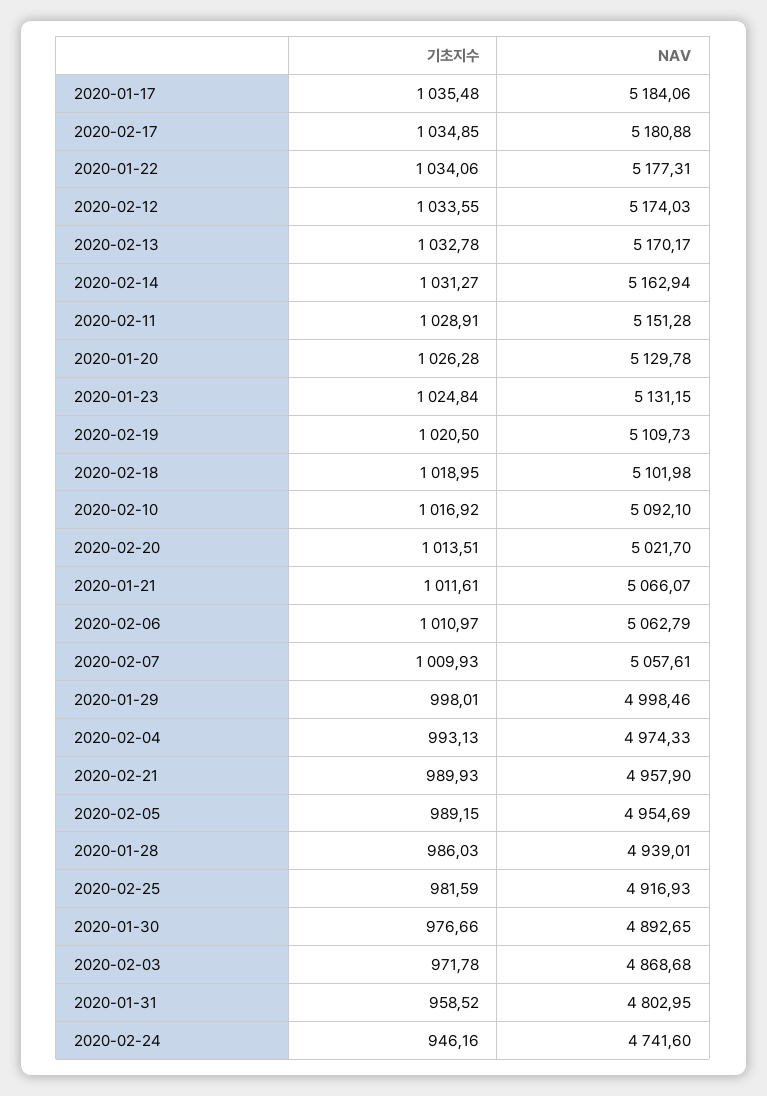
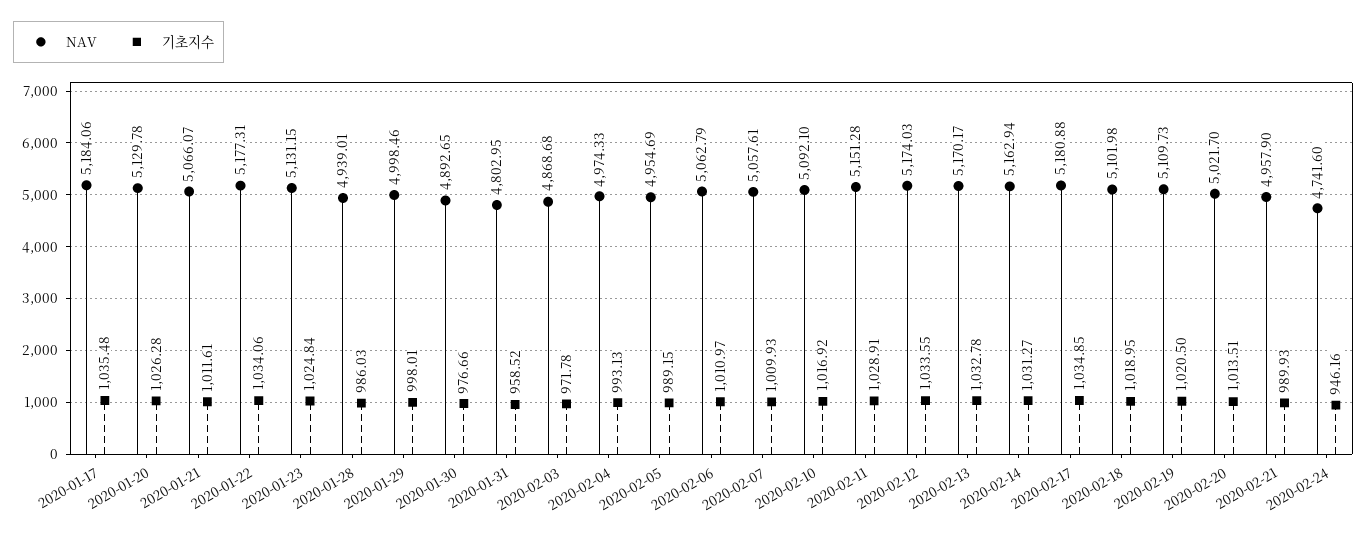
  {
    "기초지수": {
      "2020-01-17": 1035.48,
      "2020-02-17": 1034.85,
      "2020-01-22": 1034.06,
      "2020-02-12": 1033.55,
      "2020-02-13": 1032.78,
      "2020-02-14": 1031.27,
      "2020-02-11": 1028.91,
      "2020-01-20": 1026.28,
      "2020-01-23": 1024.84,
      "2020-02-19": 1020.5,
      "2020-02-18": 1018.95,
      "2020-02-10": 1016.92,
      "2020-02-20": 1013.51,
      "2020-01-21": 1011.61,
      "2020-02-06": 1010.97,
      "2020-02-07": 1009.93,
      "2020-01-29": 998.01,
      "2020-02-04": 993.13,
      "2020-02-21": 989.93,
      "2020-02-05": 989.15,
      "2020-01-28": 986.03,
-     "2020-02-25": 981.59,
      "2020-01-30": 976.66,
      "2020-02-03": 971.78,
      "2020-01-31": 958.52,
      "2020-02-24": 946.16
    },
    "NAV": {
      "2020-01-17": 5184.06,
      "2020-02-17": 5180.88,
      "2020-01-22": 5177.31,
      "2020-02-12": 5174.03,
      "2020-02-13": 5170.17,
      "2020-02-14": 5162.94,
      "2020-02-11": 5151.28,
      "2020-01-20": 5129.78,
      "2020-01-23": 5131.15,
      "2020-02-19": 5109.73,
      "2020-02-18": 5101.98,
      "2020-02-10": 5092.1,
      "2020-02-20": 5021.7,
      "2020-01-21": 5066.07,
      "2020-02-06": 5062.79,
      "2020-02-07": 5057.61,
      "2020-01-29": 4998.46,
      "2020-02-04": 4974.33,
      "2020-02-21": 4957.9,
      "2020-02-05": 4954.69,
      "2020-01-28": 4939.01,
-     "2020-02-25": 4916.93,
      "2020-01-30": 4892.65,
      "2020-02-03": 4868.68,
      "2020-01-31": 4802.95,
      "2020-02-24": 4741.6
    }
  }

